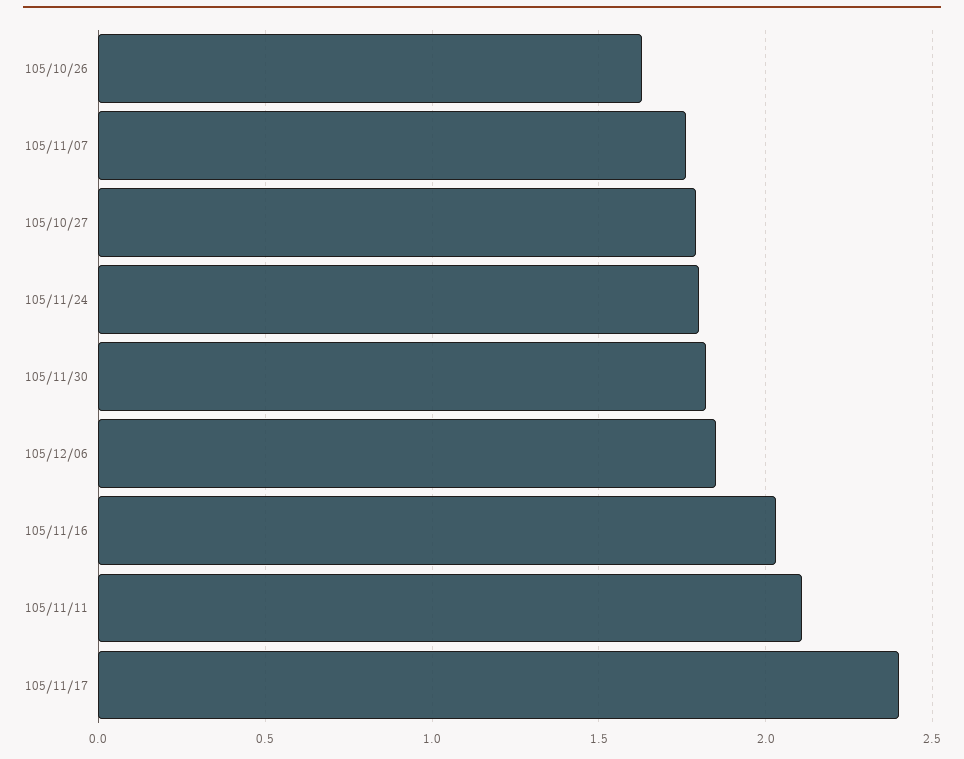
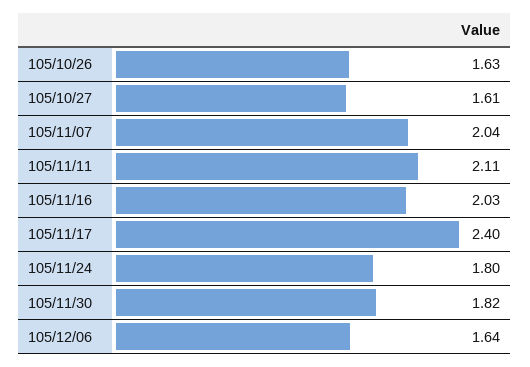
  {
    "105/10/26": 1.63,
-   "105/11/07": 1.75,
+   "105/11/07": 2.04,
-   "105/10/27": 1.8,
+   "105/10/27": 1.61,
    "105/11/24": 1.8,
    "105/11/30": 1.82,
-   "105/12/06": 1.85,
+   "105/12/06": 1.64,
    "105/11/16": 2.03,
    "105/11/11": 2.11,
    "105/11/17": 2.4
  }

